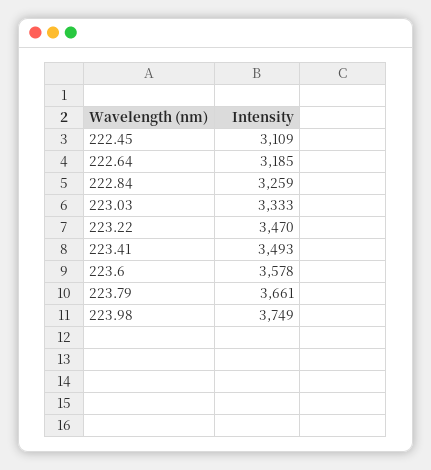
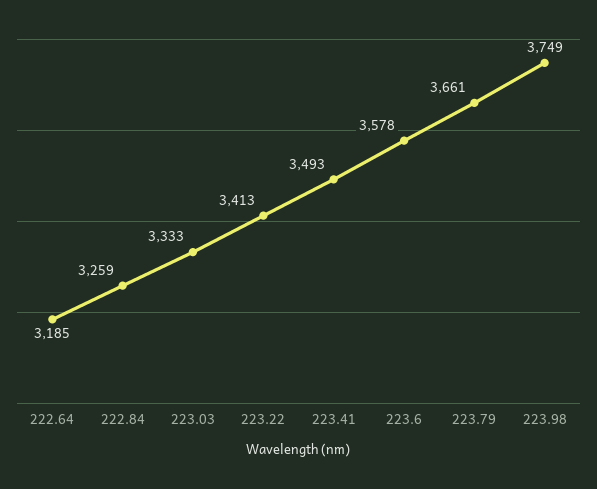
  {
-   "222.45": 3109,
    "222.64": 3185,
    "222.84": 3259,
    "223.03": 3333,
-   "223.22": 3470,
+   "223.22": 3413,
    "223.41": 3493,
    "223.6": 3578,
    "223.79": 3661,
    "223.98": 3749
  }

